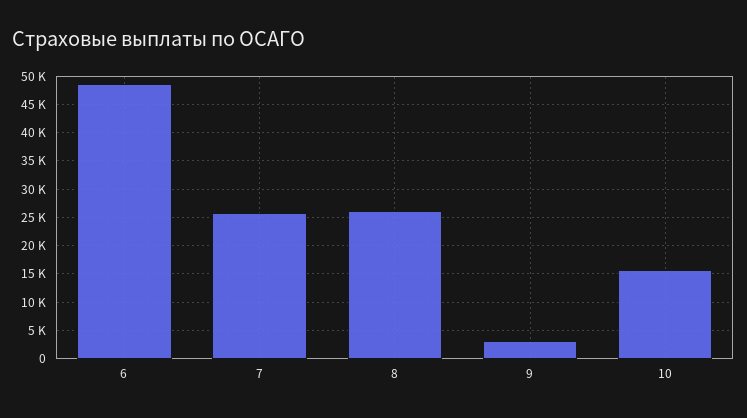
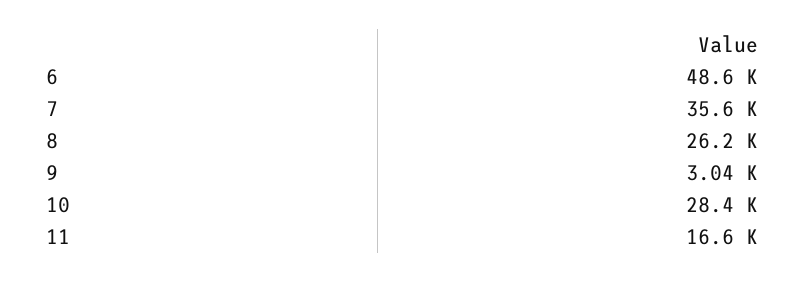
  {
    "6": 48600,
-   "7": 25000,
+   "7": 35600,
    "8": 26200,
    "9": 3040,
-   "10": 15000
+   "10": 28400,
+   "11": 16600
  }

